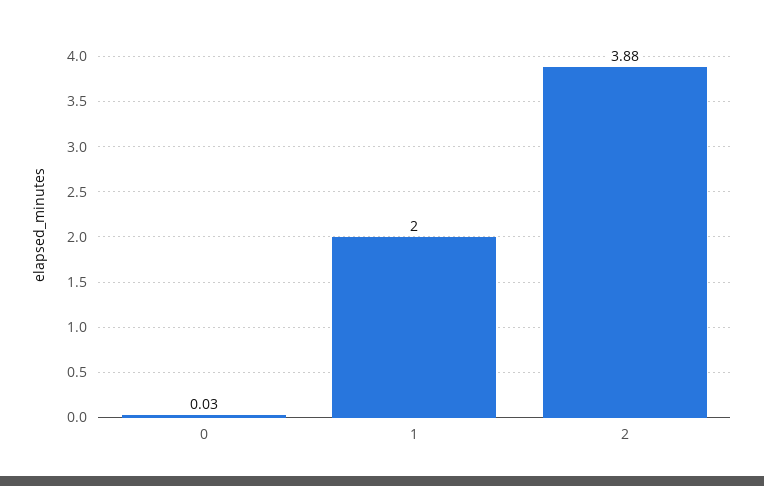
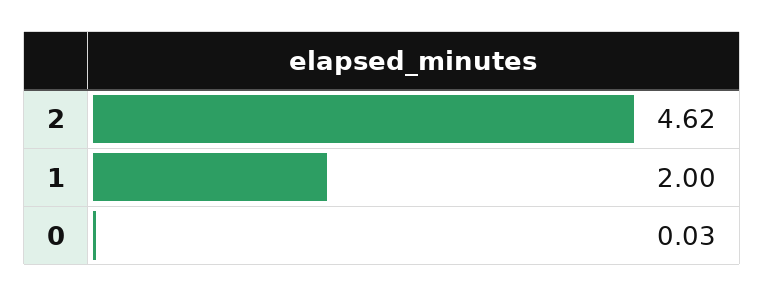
  {
    "0": 0.03,
    "1": 2,
-   "2": 3.88
+   "2": 4.62
  }

